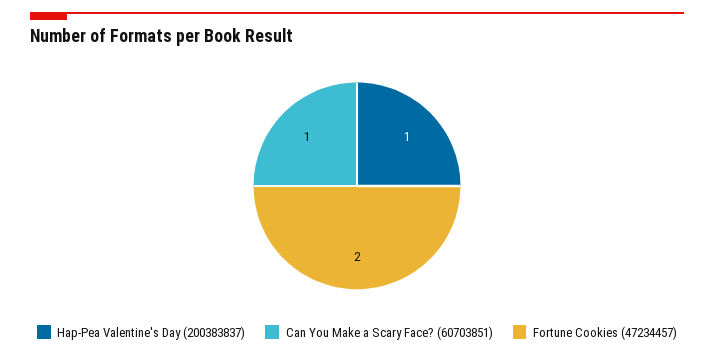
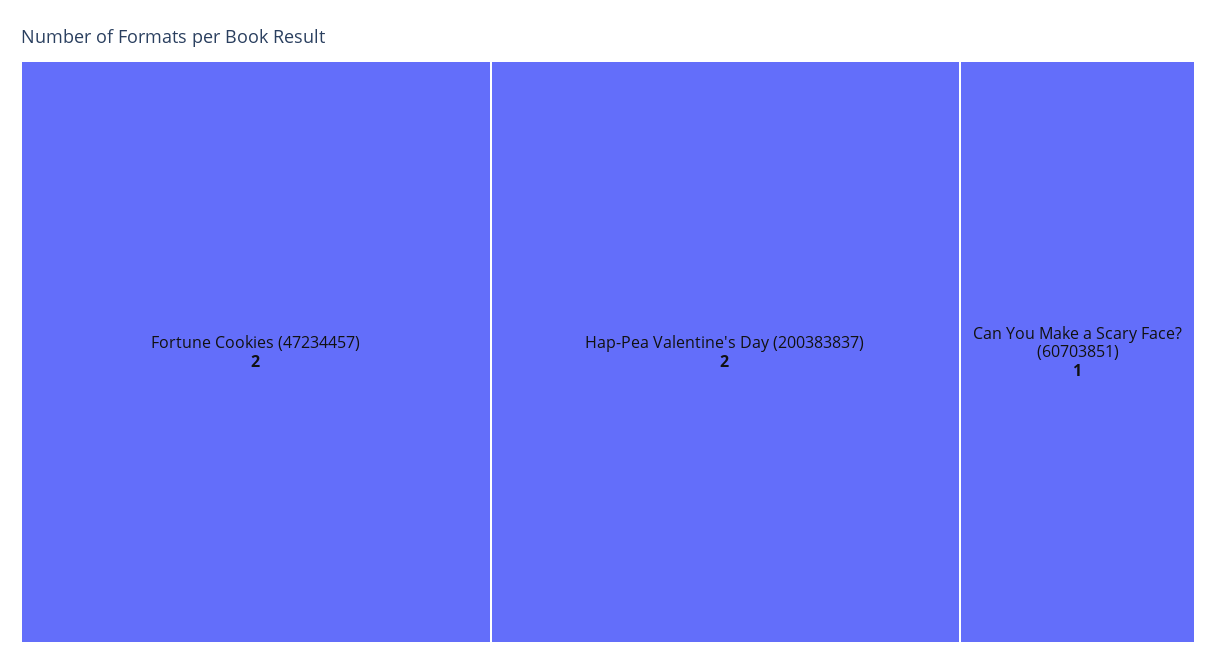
  {
-   "Hap-Pea Valentine's Day (200383837)": 1,
+   "Hap-Pea Valentine's Day (200383837)": 2,
    "Can You Make a Scary Face? (60703851)": 1,
    "Fortune Cookies (47234457)": 2
  }

